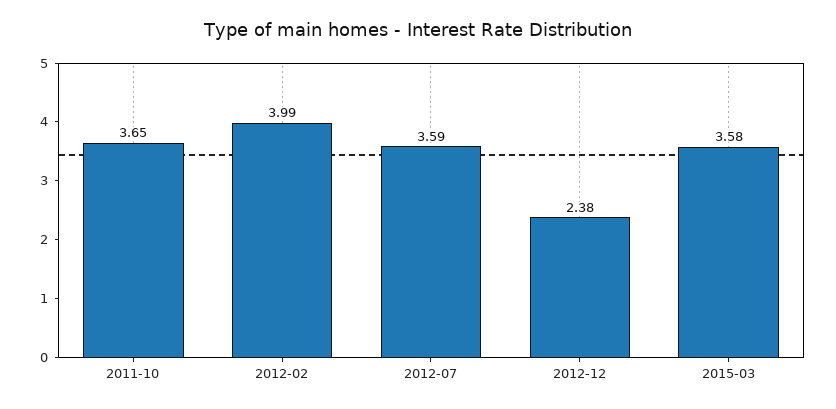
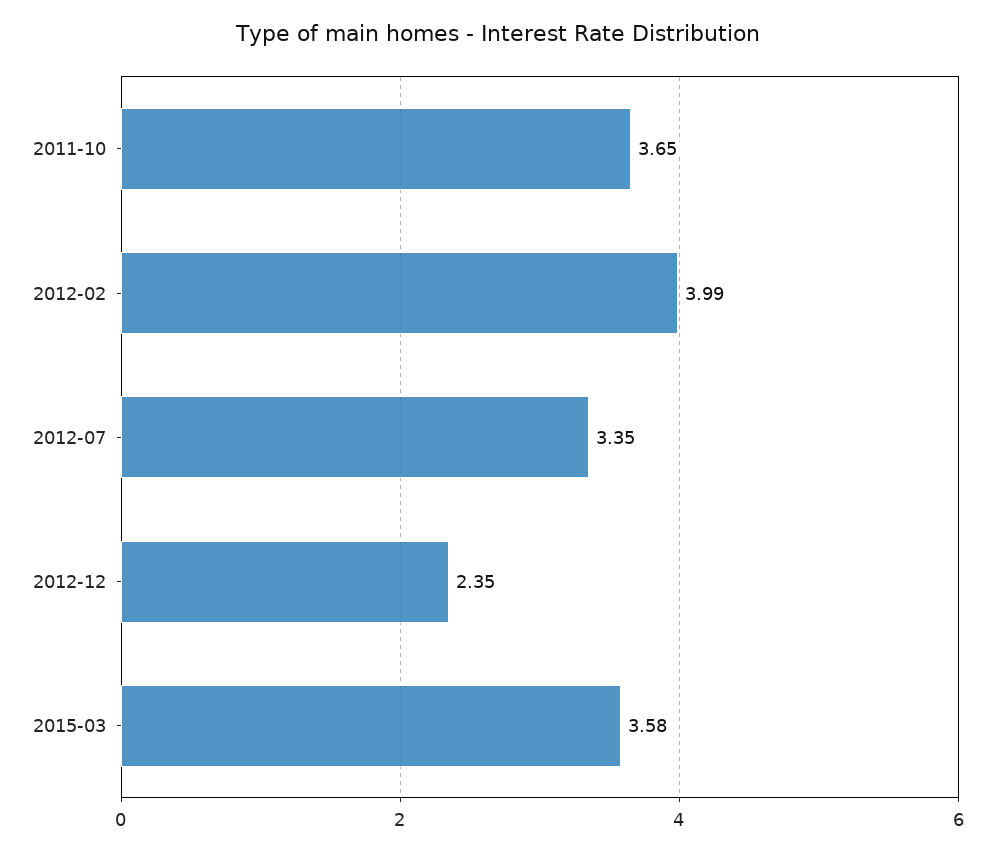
  {
    "2011-10": 3.65,
    "2012-02": 3.99,
-   "2012-07": 3.59,
+   "2012-07": 3.35,
-   "2012-12": 2.38,
+   "2012-12": 2.35,
    "2015-03": 3.58
  }

